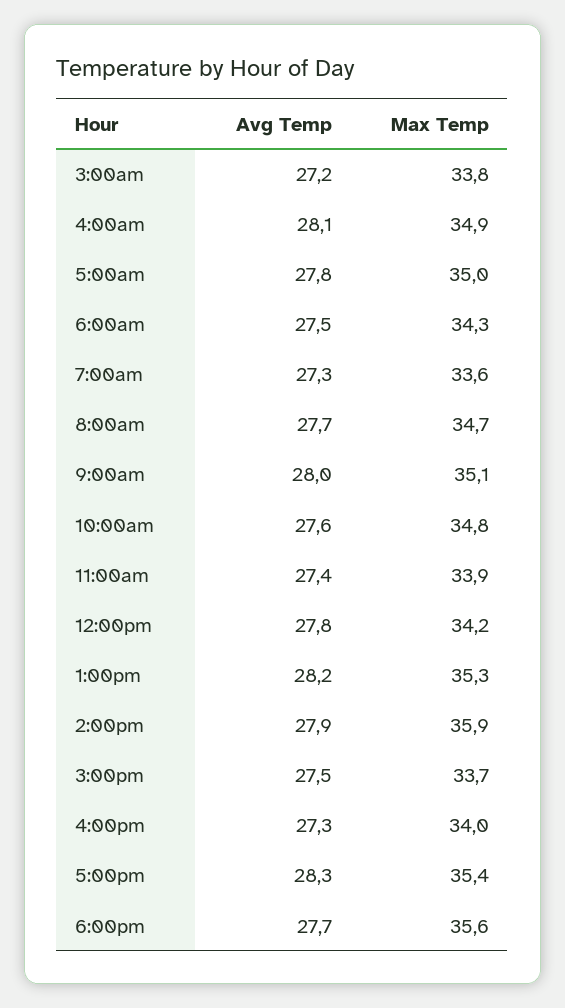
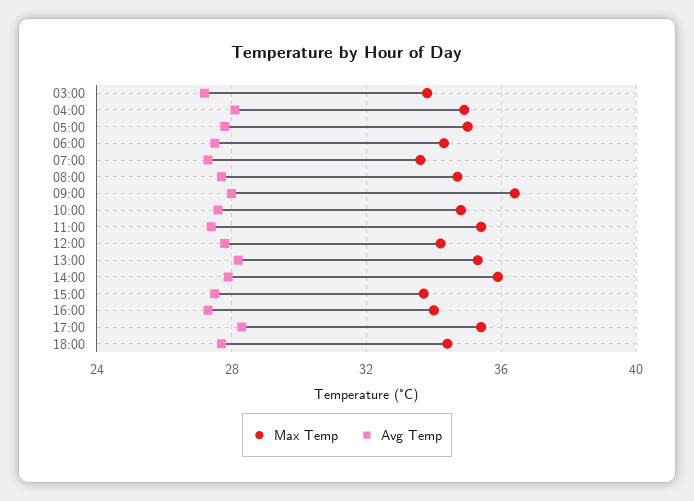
  {
    "Avg Temp": {
      "3:00am": 27.2,
      "4:00am": 28.1,
      "5:00am": 27.8,
      "6:00am": 27.5,
      "7:00am": 27.3,
      "8:00am": 27.7,
      "9:00am": 28,
      "10:00am": 27.6,
      "11:00am": 27.4,
      "12:00pm": 27.8,
      "1:00pm": 28.2,
      "2:00pm": 27.9,
      "3:00pm": 27.5,
      "4:00pm": 27.3,
      "5:00pm": 28.3,
      "6:00pm": 27.7
    },
    "Max Temp": {
      "3:00am": 33.8,
      "4:00am": 34.9,
      "5:00am": 35,
      "6:00am": 34.3,
      "7:00am": 33.6,
      "8:00am": 34.7,
-     "9:00am": 35.1,
+     "9:00am": 36.5,
      "10:00am": 34.8,
-     "11:00am": 33.9,
+     "11:00am": 35.5,
      "12:00pm": 34.2,
      "1:00pm": 35.3,
      "2:00pm": 35.9,
      "3:00pm": 33.7,
      "4:00pm": 34,
      "5:00pm": 35.4,
-     "6:00pm": 35.6
+     "6:00pm": 34.5
    }
  }

